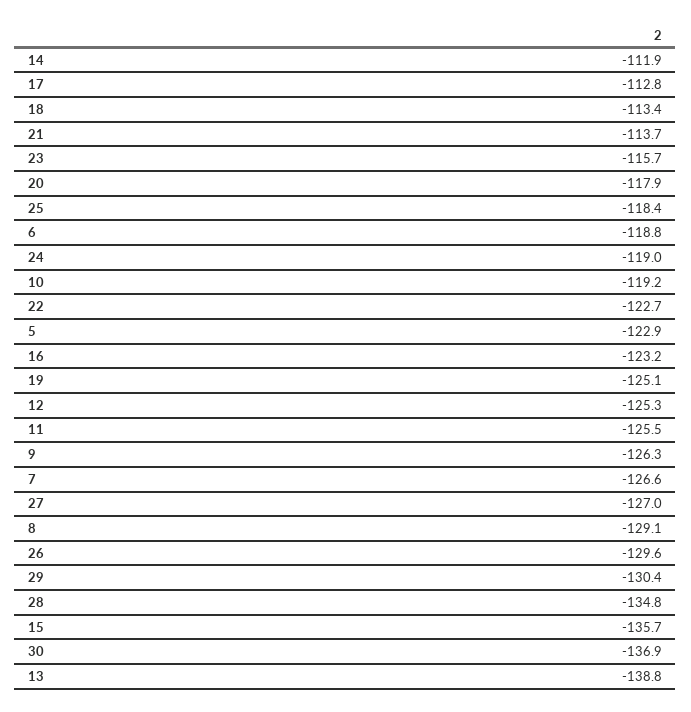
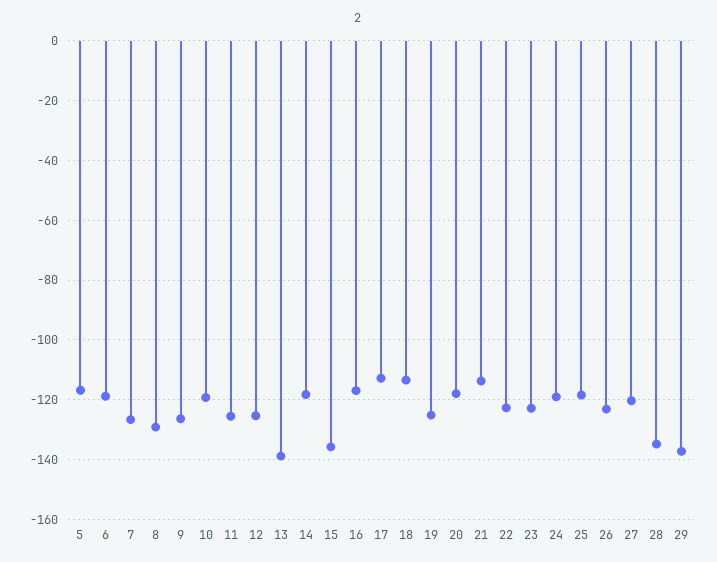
  {
-   "14": -111.9,
+   "14": -117.5,
    "17": -112.8,
    "18": -113.4,
    "21": -113.7,
-   "23": -115.7,
+   "23": -122.5,
    "20": -117.9,
    "25": -118.4,
    "6": -118.8,
    "24": -119,
    "10": -119.2,
    "22": -122.7,
-   "5": -122.9,
+   "5": -117.5,
-   "16": -123.2,
+   "16": -117.5,
    "19": -125.1,
    "12": -125.3,
    "11": -125.5,
    "9": -126.3,
    "7": -126.6,
-   "27": -127,
+   "27": -120,
    "8": -129.1,
-   "26": -129.6,
+   "26": -122.5,
-   "29": -130.4,
+   "29": -137.5,
    "28": -134.8,
    "15": -135.7,
-   "30": -136.9,
    "13": -138.8
  }

